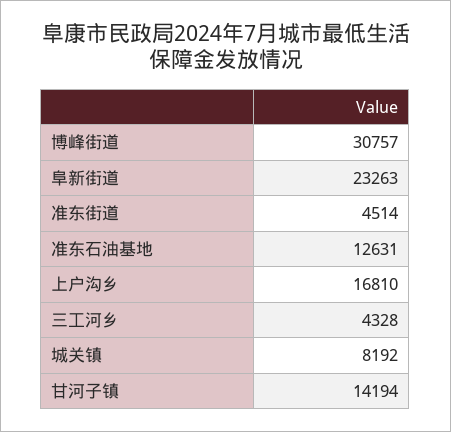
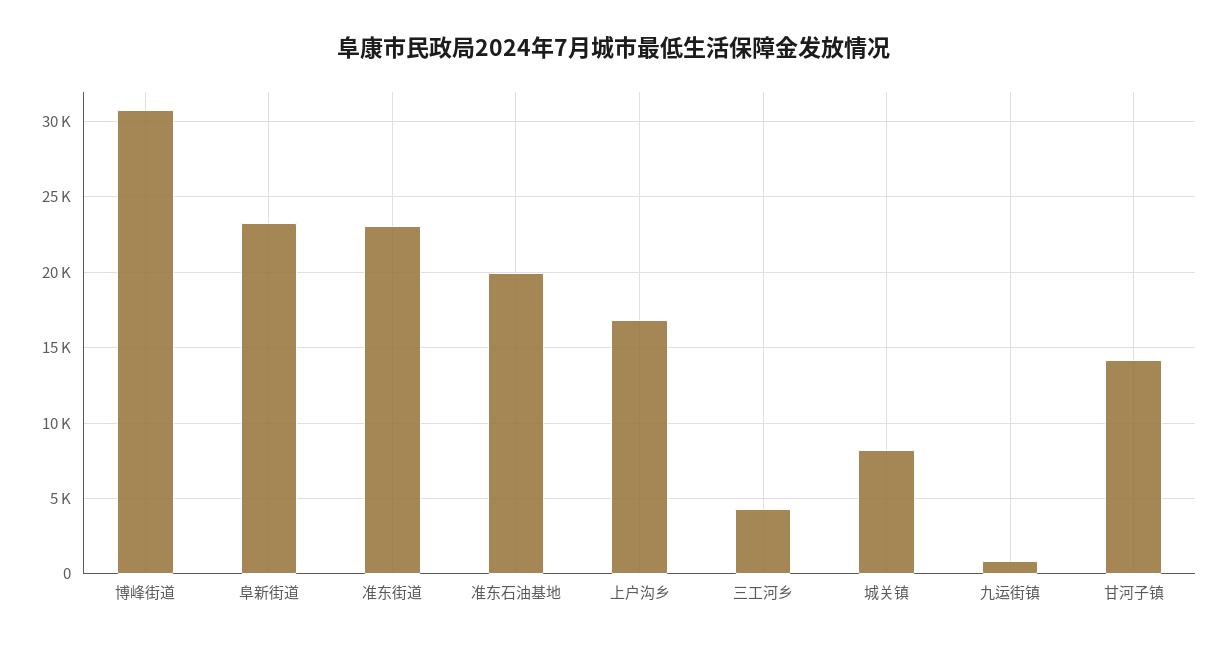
  {
    "博峰街道": 30757,
    "阜新街道": 23263,
-   "准东街道": 4514,
+   "准东街道": 23000,
-   "准东石油基地": 12631,
+   "准东石油基地": 20000,
    "上户沟乡": 16810,
    "三工河乡": 4328,
    "城关镇": 8192,
-   "甘河子镇": 14194
+   "甘河子镇": 14194,
+   "九运街镇": 1000
  }

